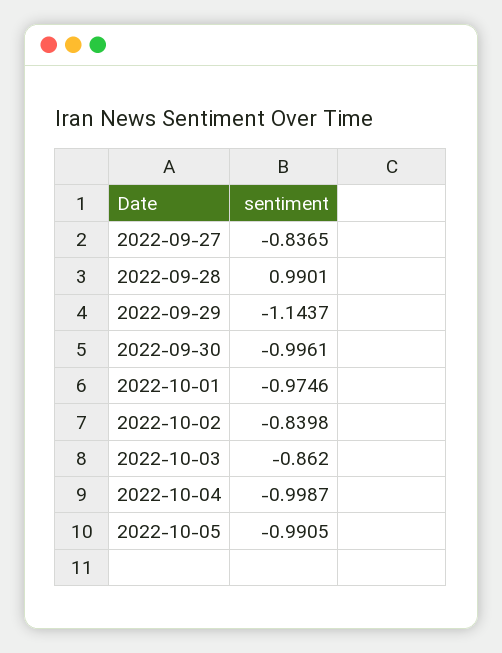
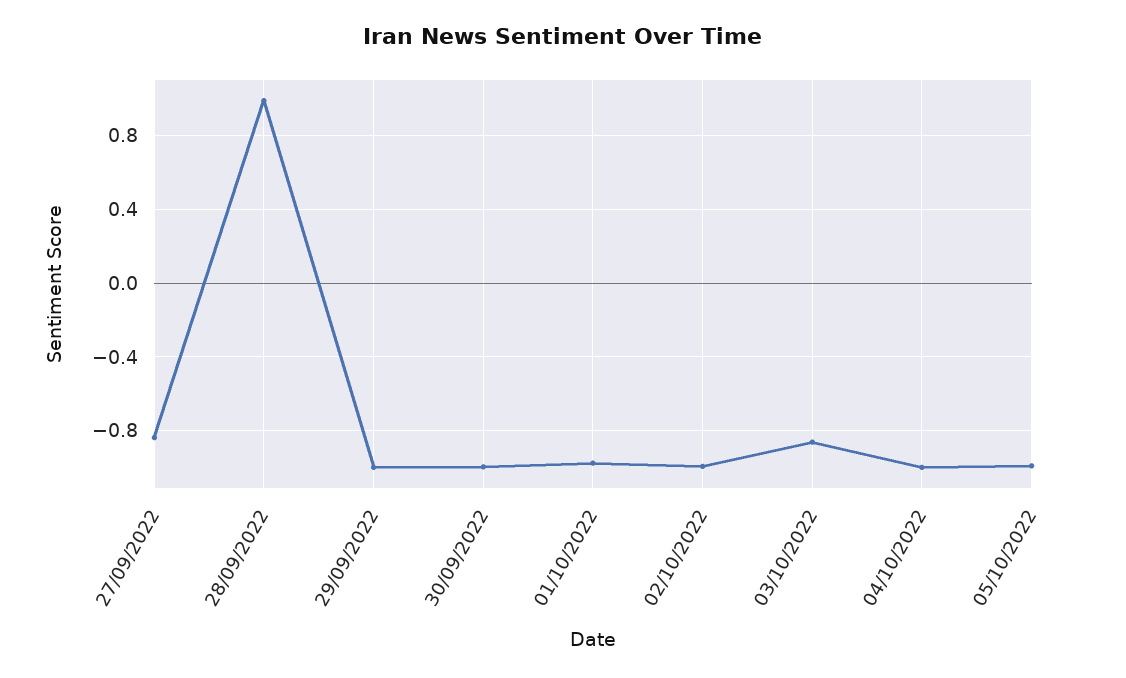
  {
    "2022-09-27": -0.8365,
    "2022-09-28": 0.9901,
-   "2022-09-29": -1.1437,
+   "2022-09-29": -1,
    "2022-09-30": -0.9961,
    "2022-10-01": -0.9746,
-   "2022-10-02": -0.8398,
+   "2022-10-02": -1,
    "2022-10-03": -0.862,
    "2022-10-04": -0.9987,
    "2022-10-05": -0.9905
  }

